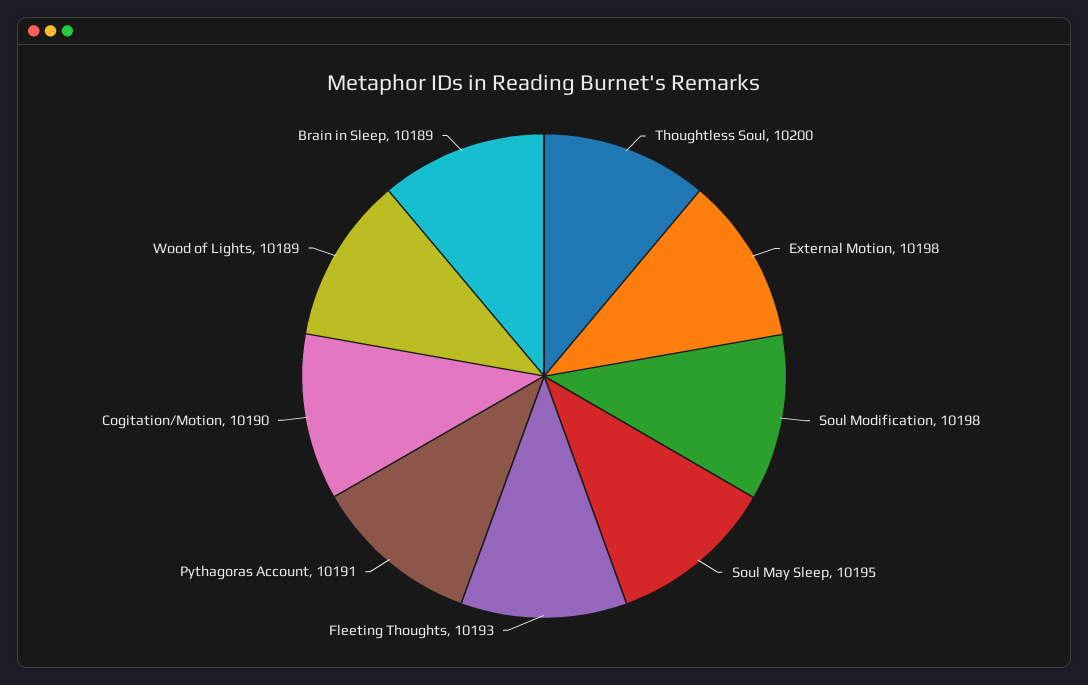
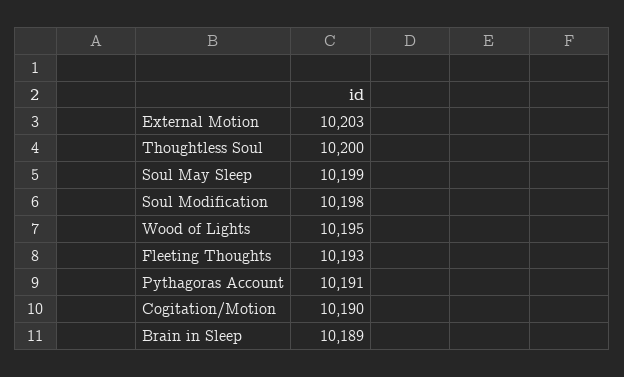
  {
    "Thoughtless Soul": 10200,
-   "External Motion": 10198,
+   "External Motion": 10203,
    "Soul Modification": 10198,
-   "Soul May Sleep": 10195,
+   "Soul May Sleep": 10199,
    "Fleeting Thoughts": 10193,
    "Pythagoras Account": 10191,
    "Cogitation/Motion": 10190,
-   "Wood of Lights": 10189,
+   "Wood of Lights": 10195,
    "Brain in Sleep": 10189
  }

